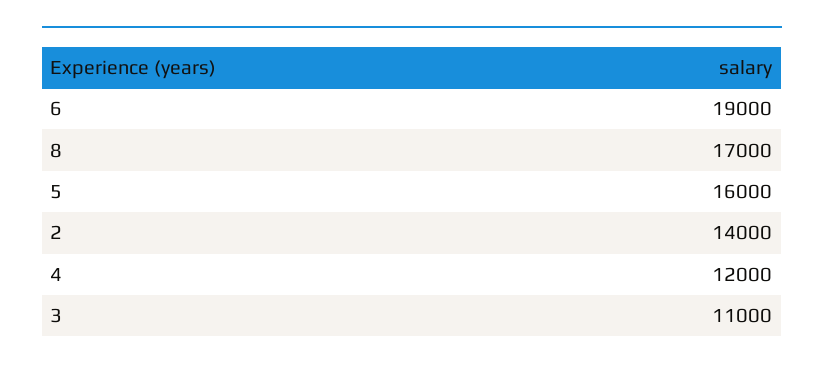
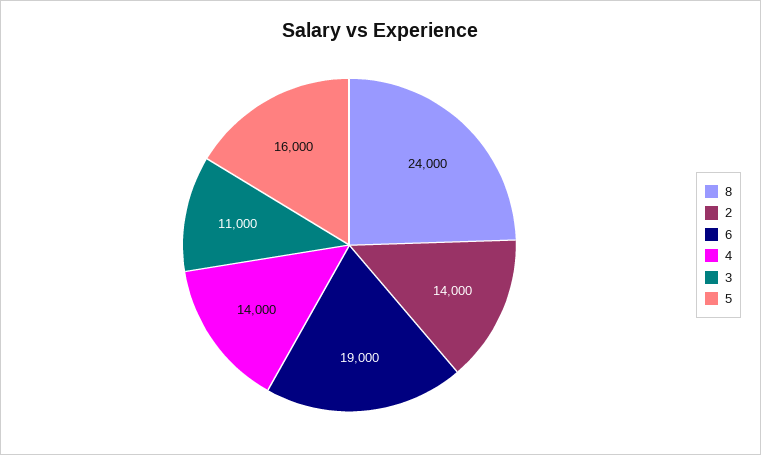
  {
    "6": 19000,
-   "8": 17000,
+   "8": 24000,
    "5": 16000,
    "2": 14000,
-   "4": 12000,
+   "4": 14000,
    "3": 11000
  }

